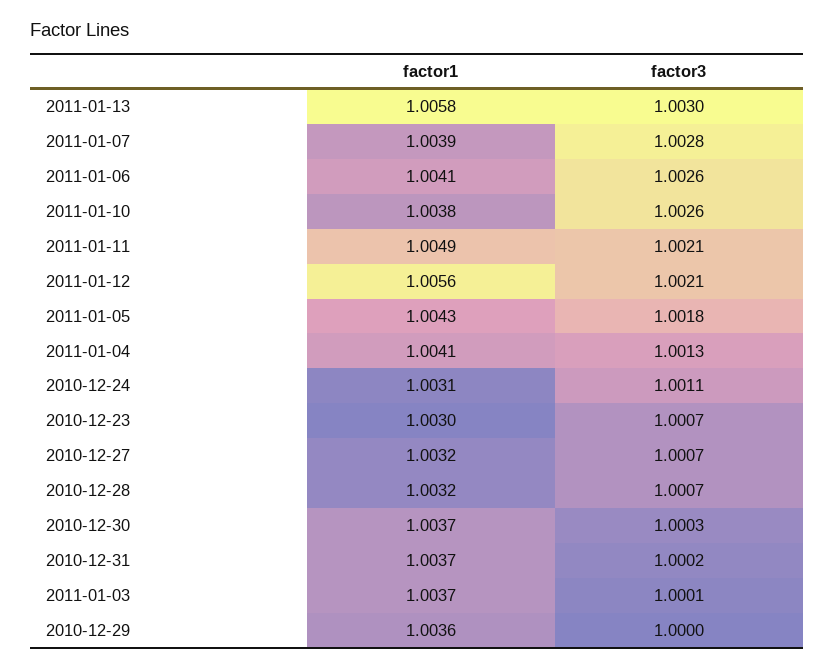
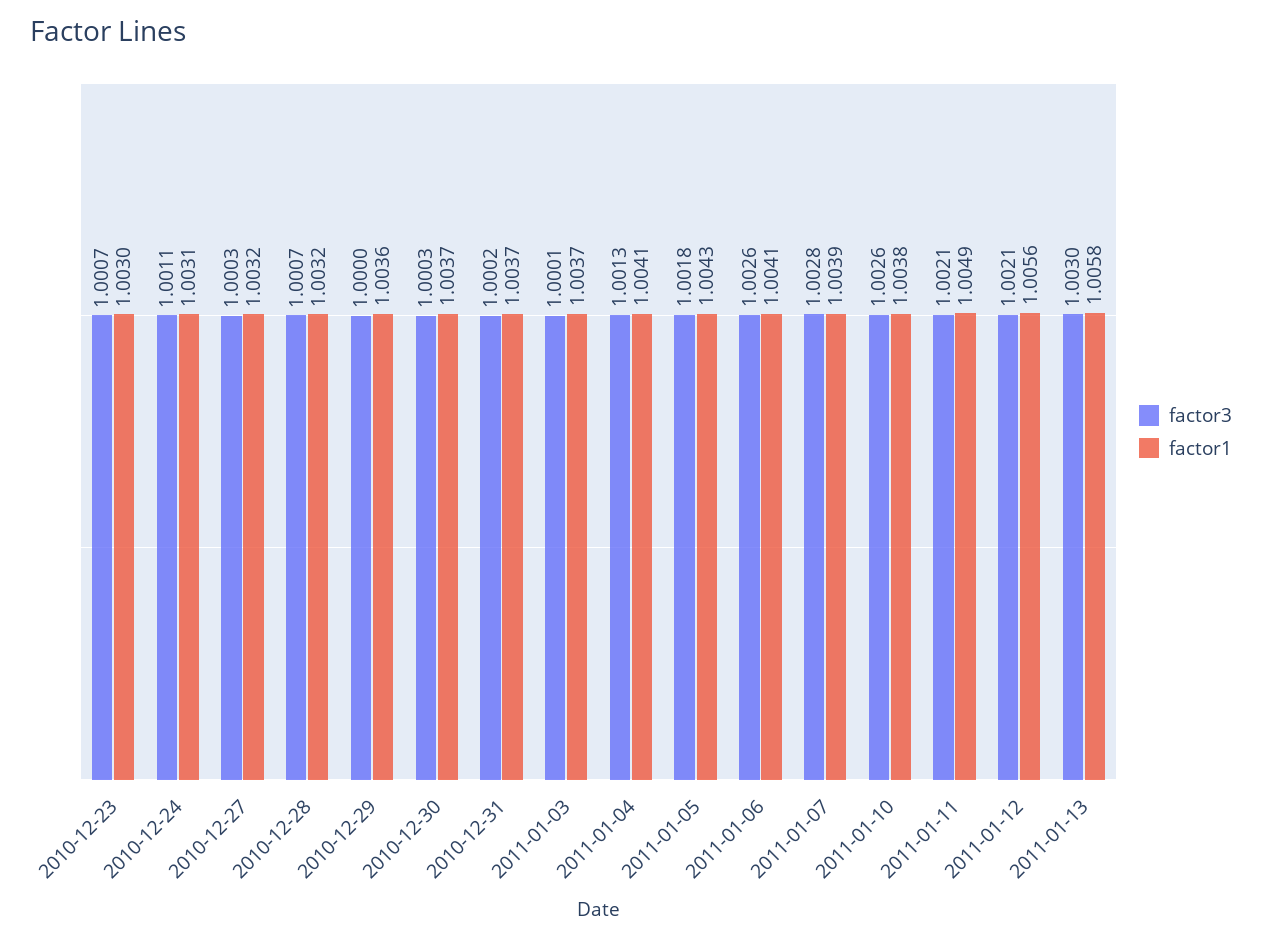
  {
    "factor1": {
      "2011-01-13": 1.0058,
      "2011-01-07": 1.0039,
      "2011-01-06": 1.0041,
      "2011-01-10": 1.0038,
      "2011-01-11": 1.0049,
      "2011-01-12": 1.0056,
      "2011-01-05": 1.0043,
      "2011-01-04": 1.0041,
      "2010-12-24": 1.0031,
      "2010-12-23": 1.003,
      "2010-12-27": 1.0032,
      "2010-12-28": 1.0032,
      "2010-12-30": 1.0037,
      "2010-12-31": 1.0037,
      "2011-01-03": 1.0037,
      "2010-12-29": 1.0036
    },
    "factor3": {
      "2011-01-13": 1.003,
      "2011-01-07": 1.0028,
      "2011-01-06": 1.0026,
      "2011-01-10": 1.0026,
      "2011-01-11": 1.0021,
      "2011-01-12": 1.0021,
      "2011-01-05": 1.0018,
      "2011-01-04": 1.0013,
      "2010-12-24": 1.0011,
      "2010-12-23": 1.0007,
-     "2010-12-27": 1.0007,
+     "2010-12-27": 1.0003,
      "2010-12-28": 1.0007,
      "2010-12-30": 1.0003,
      "2010-12-31": 1.0002,
      "2011-01-03": 1.0001,
      "2010-12-29": 1
    }
  }

